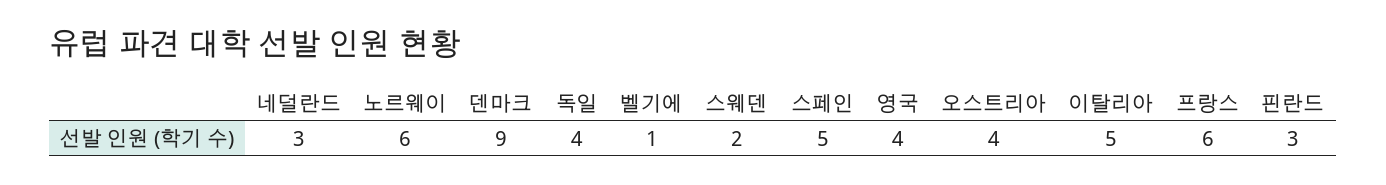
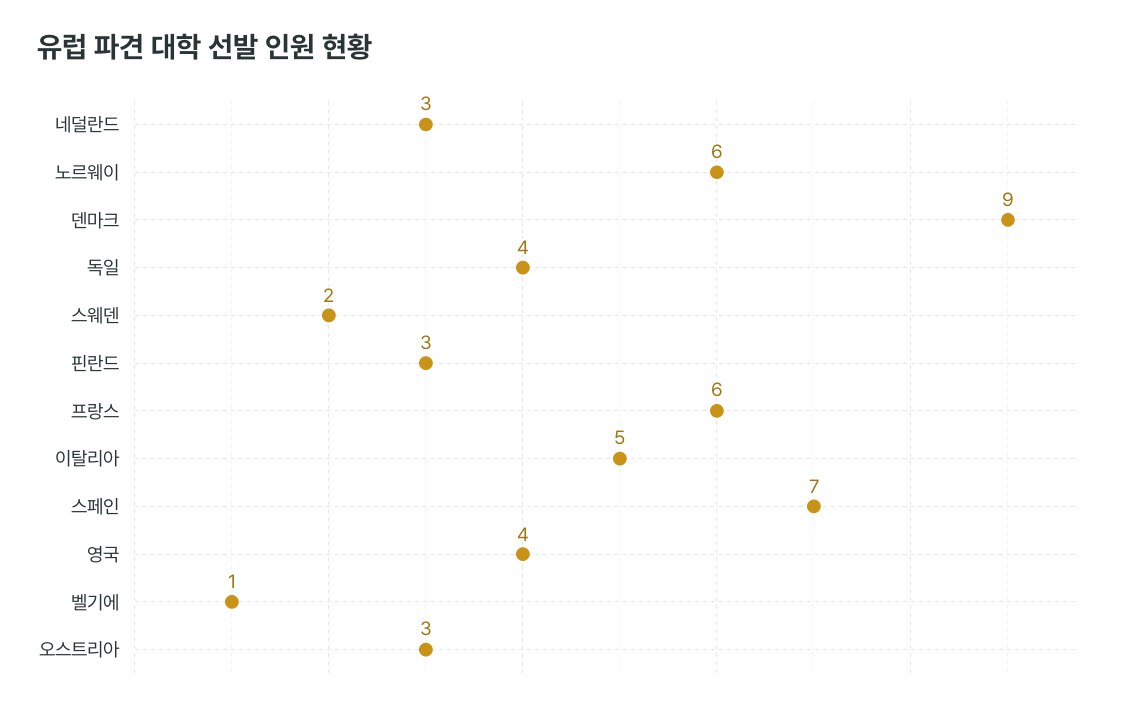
  {
    "네덜란드": 3,
    "노르웨이": 6,
    "덴마크": 9,
    "독일": 4,
    "벨기에": 1,
    "스웨덴": 2,
-   "스페인": 5,
+   "스페인": 7,
    "영국": 4,
-   "오스트리아": 4,
+   "오스트리아": 3,
    "이탈리아": 5,
    "프랑스": 6,
    "핀란드": 3
  }

